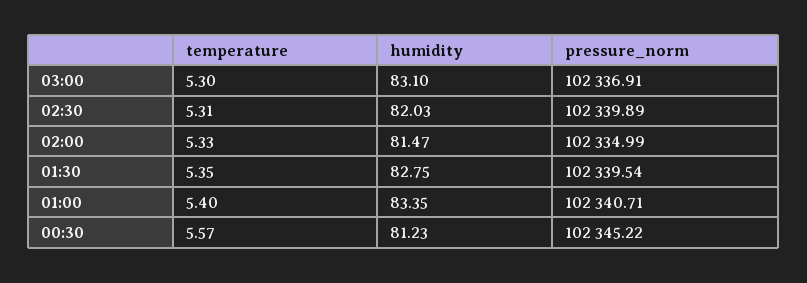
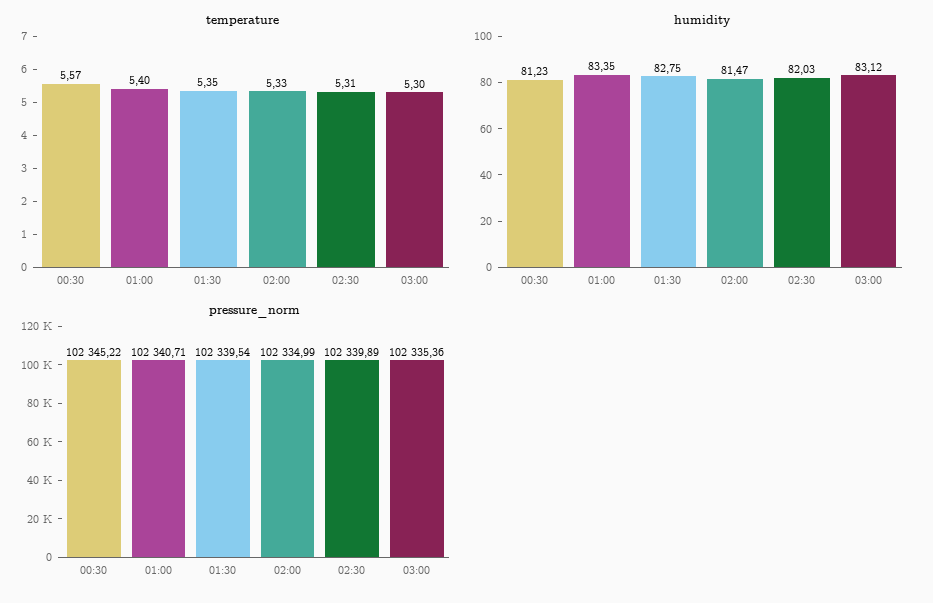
  {
    "temperature": {
      "03:00": 5.3,
      "02:30": 5.31,
      "02:00": 5.33,
      "01:30": 5.35,
      "01:00": 5.4,
      "00:30": 5.57
    },
    "humidity": {
-     "03:00": 83.1,
+     "03:00": 83.12,
      "02:30": 82.03,
      "02:00": 81.47,
      "01:30": 82.75,
      "01:00": 83.35,
      "00:30": 81.23
    },
    "pressure_norm": {
-     "03:00": 102336.91,
+     "03:00": 102335.36,
      "02:30": 102339.89,
      "02:00": 102334.99,
      "01:30": 102339.54,
      "01:00": 102340.71,
      "00:30": 102345.22
    }
  }

